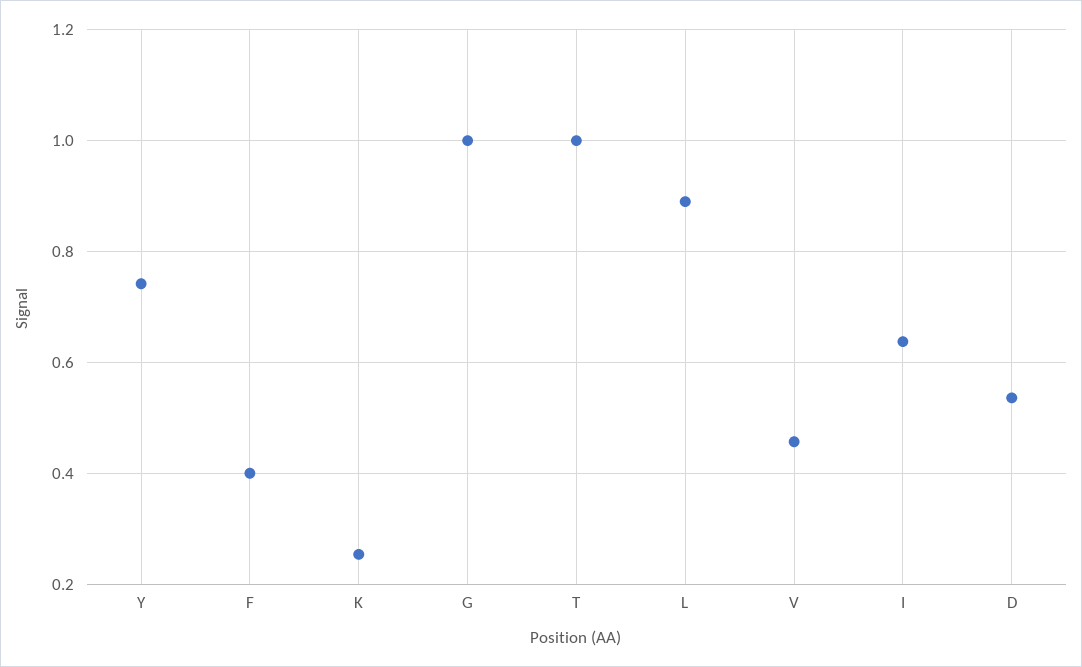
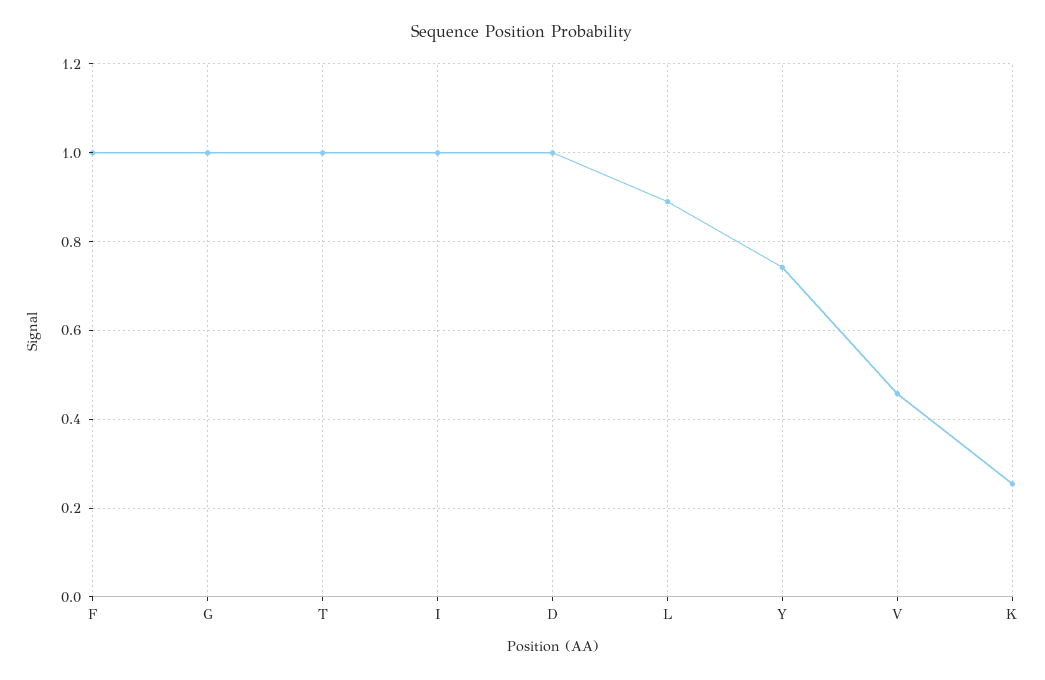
  {
    "Y": 0.74,
-   "F": 0.4,
+   "F": 1,
    "K": 0.26,
    "G": 1,
    "T": 1,
    "L": 0.88,
    "V": 0.46,
-   "I": 0.64,
+   "I": 1,
-   "D": 0.54
+   "D": 1
  }

